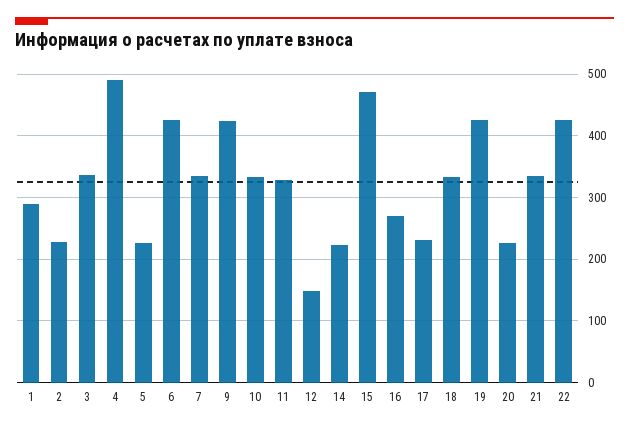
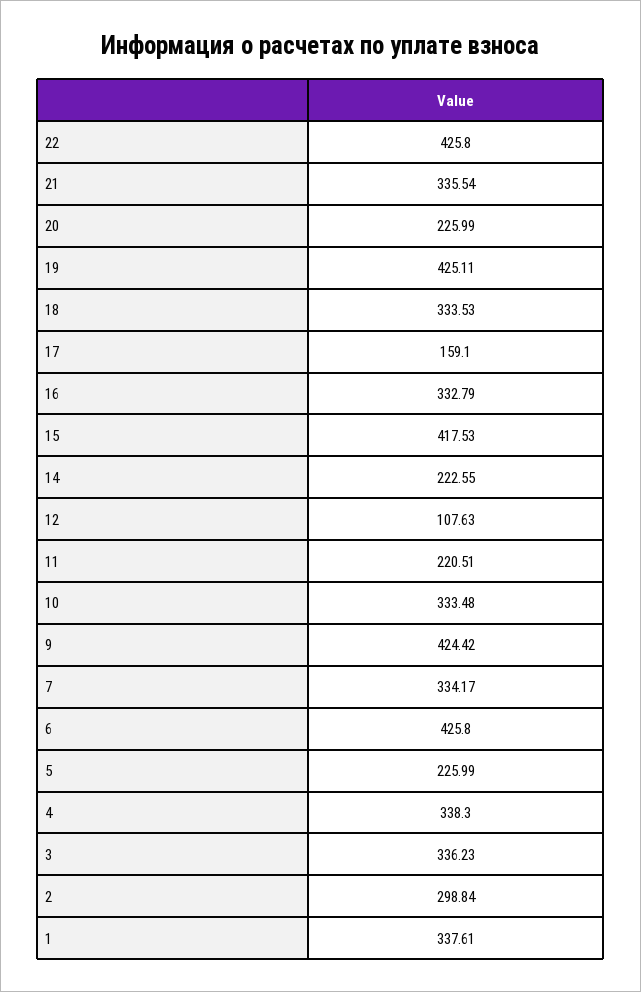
  {
-   "1": 290,
+   "1": 337.61,
-   "2": 230,
+   "2": 298.84,
    "3": 336.23,
-   "4": 490,
+   "4": 338.3,
    "5": 225.99,
    "6": 425.8,
    "7": 334.17,
    "9": 424.42,
    "10": 333.48,
-   "11": 330,
+   "11": 220.51,
-   "12": 150,
+   "12": 107.63,
    "14": 222.55,
-   "15": 470,
+   "15": 417.53,
-   "16": 270,
+   "16": 332.79,
-   "17": 230,
+   "17": 159.1,
    "18": 333.53,
    "19": 425.11,
    "20": 225.99,
    "21": 335.54,
    "22": 425.8
  }

